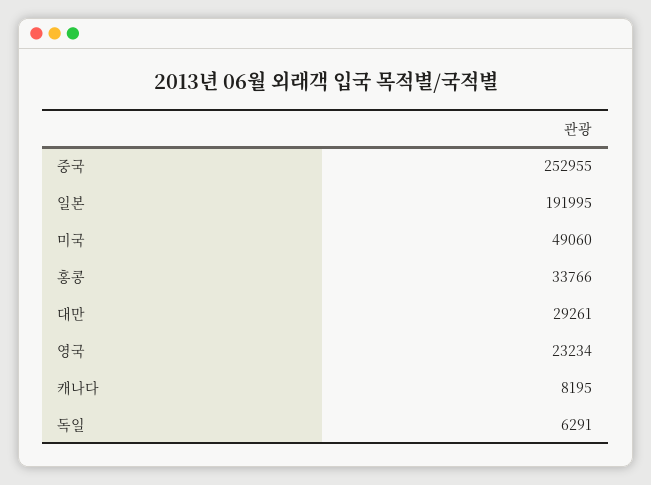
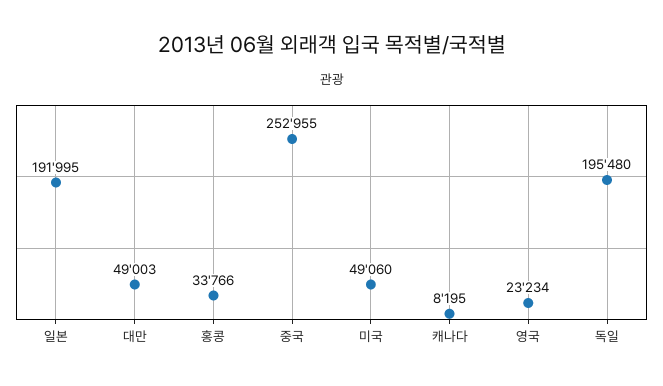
  {
    "중국": 252955,
    "일본": 191995,
    "미국": 49060,
    "홍콩": 33766,
-   "대만": 29261,
+   "대만": 49003,
    "영국": 23234,
    "캐나다": 8195,
-   "독일": 6291
+   "독일": 195480
  }

